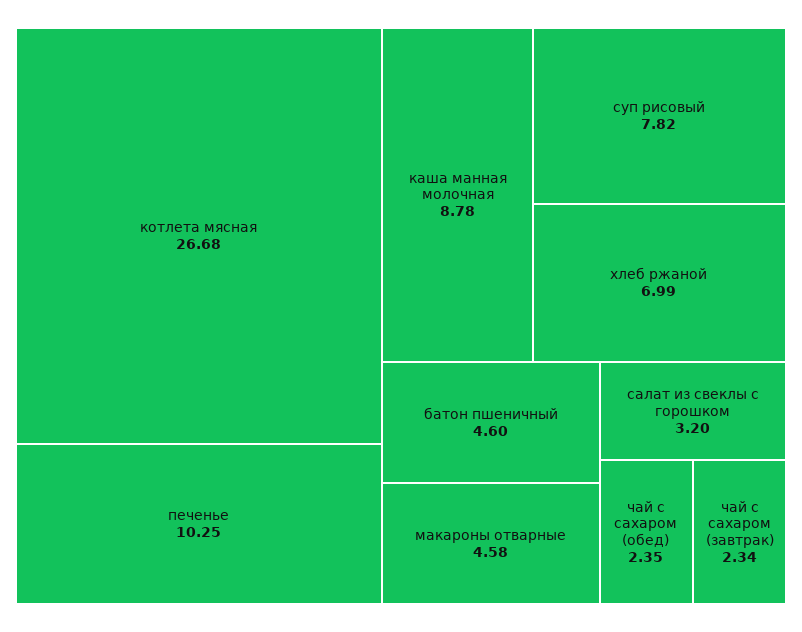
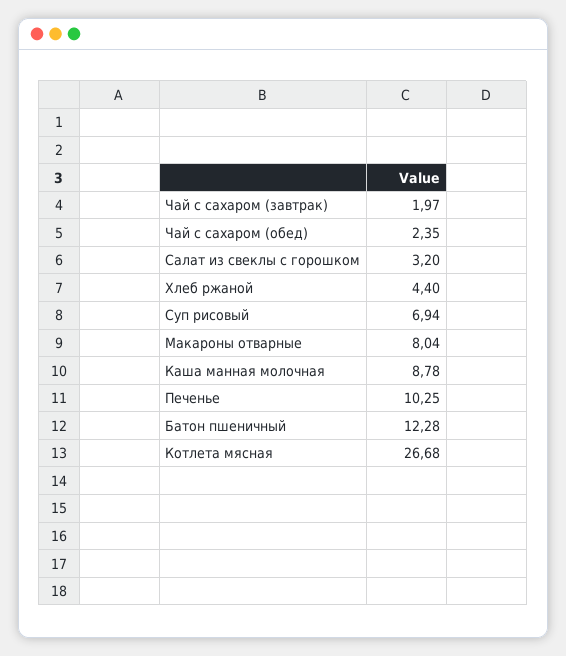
  {
    "котлета мясная": 26.68,
    "печенье": 10.25,
    "каша манная молочная": 8.78,
-   "суп рисовый": 7.82,
+   "суп рисовый": 6.94,
-   "хлеб ржаной": 6.99,
+   "хлеб ржаной": 4.4,
-   "батон пшеничный": 4.6,
+   "батон пшеничный": 12.28,
-   "макароны отварные": 4.58,
+   "макароны отварные": 8.04,
    "салат из свеклы с горошком": 3.2,
    "чай с сахаром (обед)": 2.35,
-   "чай с сахаром (завтрак)": 2.34
+   "чай с сахаром (завтрак)": 1.97
  }

